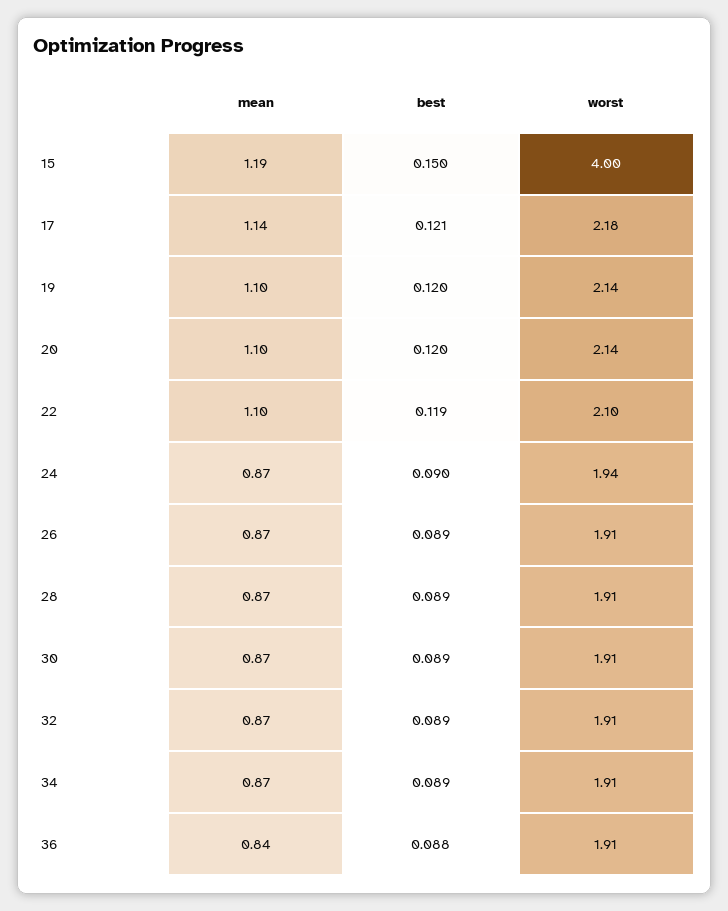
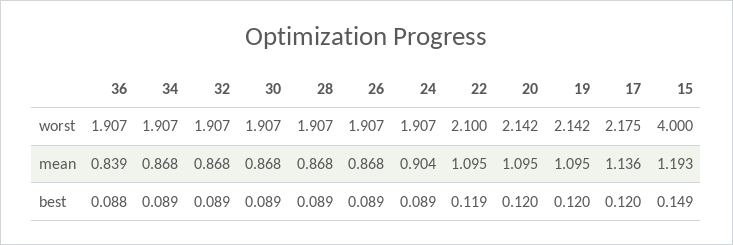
  {
    "mean": {
      "15": 1.193,
      "17": 1.136,
      "19": 1.095,
      "20": 1.095,
      "22": 1.095,
-     "24": 0.87,
+     "24": 0.904,
      "26": 0.868,
      "28": 0.868,
      "30": 0.868,
      "32": 0.868,
      "34": 0.868,
      "36": 0.839
    },
    "best": {
-     "15": 0.15,
+     "15": 0.149,
-     "17": 0.121,
+     "17": 0.12,
      "19": 0.12,
      "20": 0.12,
      "22": 0.119,
-     "24": 0.09,
+     "24": 0.089,
      "26": 0.089,
      "28": 0.089,
      "30": 0.089,
      "32": 0.089,
      "34": 0.089,
      "36": 0.088
    },
    "worst": {
      "15": 4,
      "17": 2.175,
      "19": 2.142,
      "20": 2.142,
      "22": 2.1,
-     "24": 1.94,
+     "24": 1.907,
      "26": 1.907,
      "28": 1.907,
      "30": 1.907,
      "32": 1.907,
      "34": 1.907,
      "36": 1.907
    }
  }

